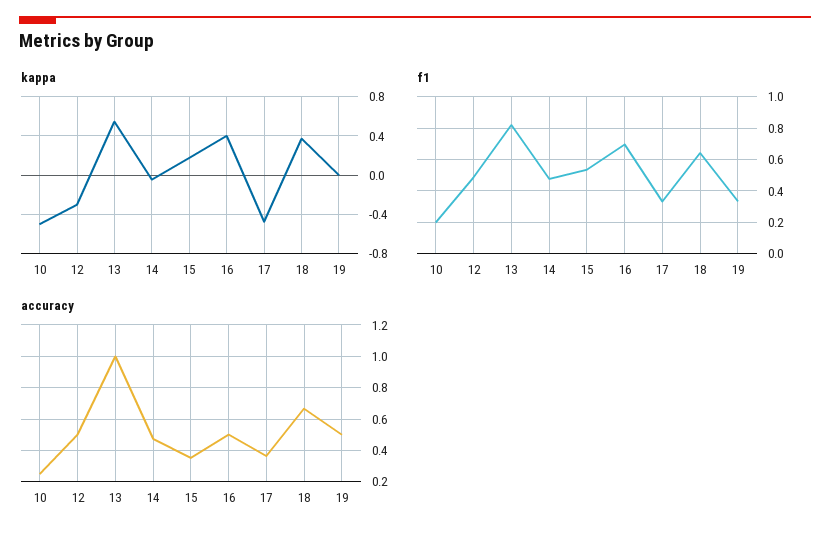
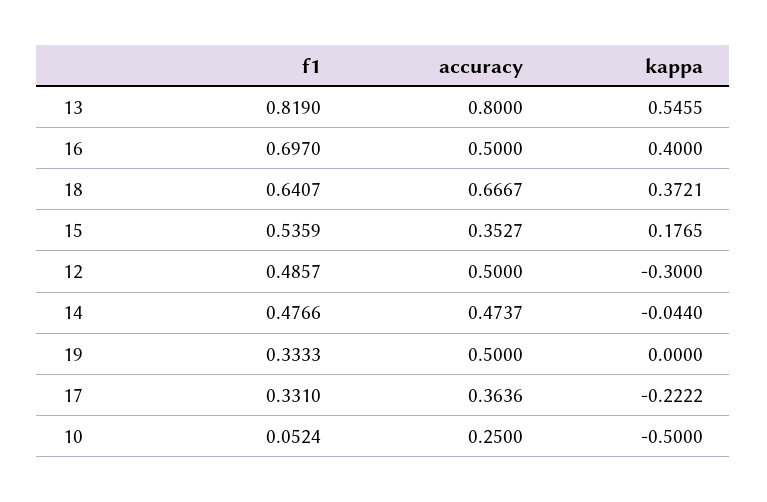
  {
    "kappa": {
      "10": -0.5,
      "12": -0.3,
      "13": 0.5455,
      "14": -0.044,
      "15": 0.1765,
      "16": 0.4,
-     "17": -0.5,
+     "17": -0.2222,
      "18": 0.3721,
      "19": 0
    },
    "f1": {
-     "10": 0.2,
+     "10": 0.0524,
      "12": 0.4857,
      "13": 0.819,
      "14": 0.4766,
      "15": 0.5359,
      "16": 0.697,
      "17": 0.331,
      "18": 0.6407,
      "19": 0.3333
    },
    "accuracy": {
      "10": 0.25,
      "12": 0.5,
-     "13": 1,
+     "13": 0.8,
      "14": 0.4737,
      "15": 0.3527,
      "16": 0.5,
      "17": 0.3636,
      "18": 0.6667,
      "19": 0.5
    }
  }

